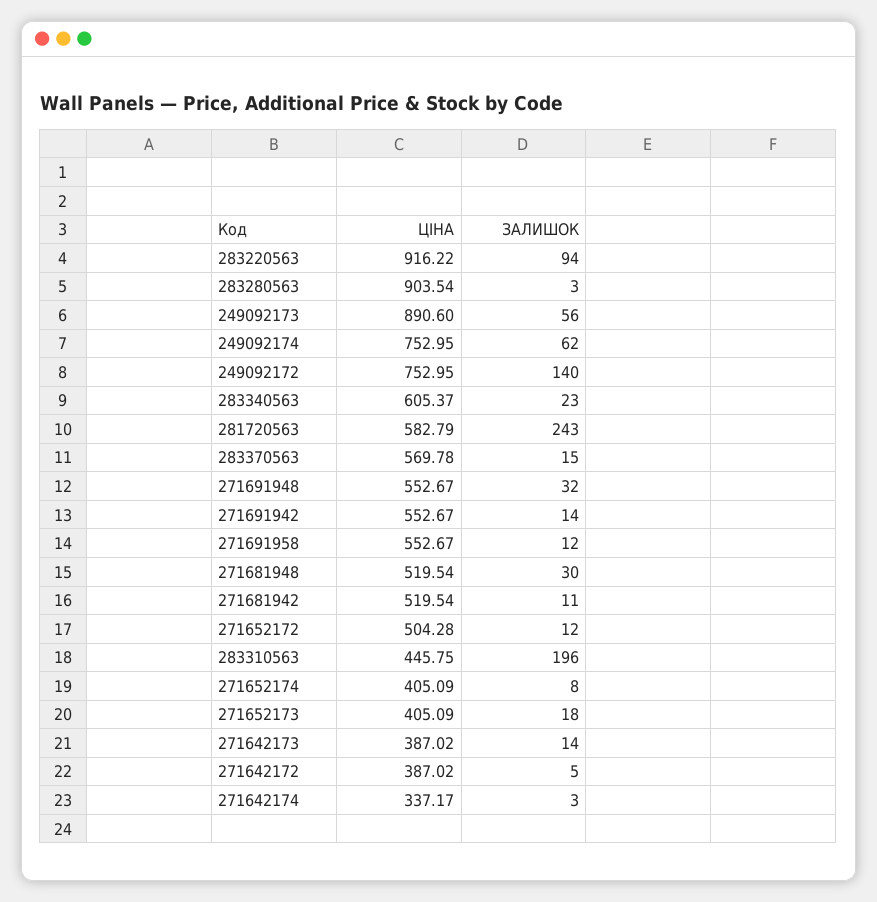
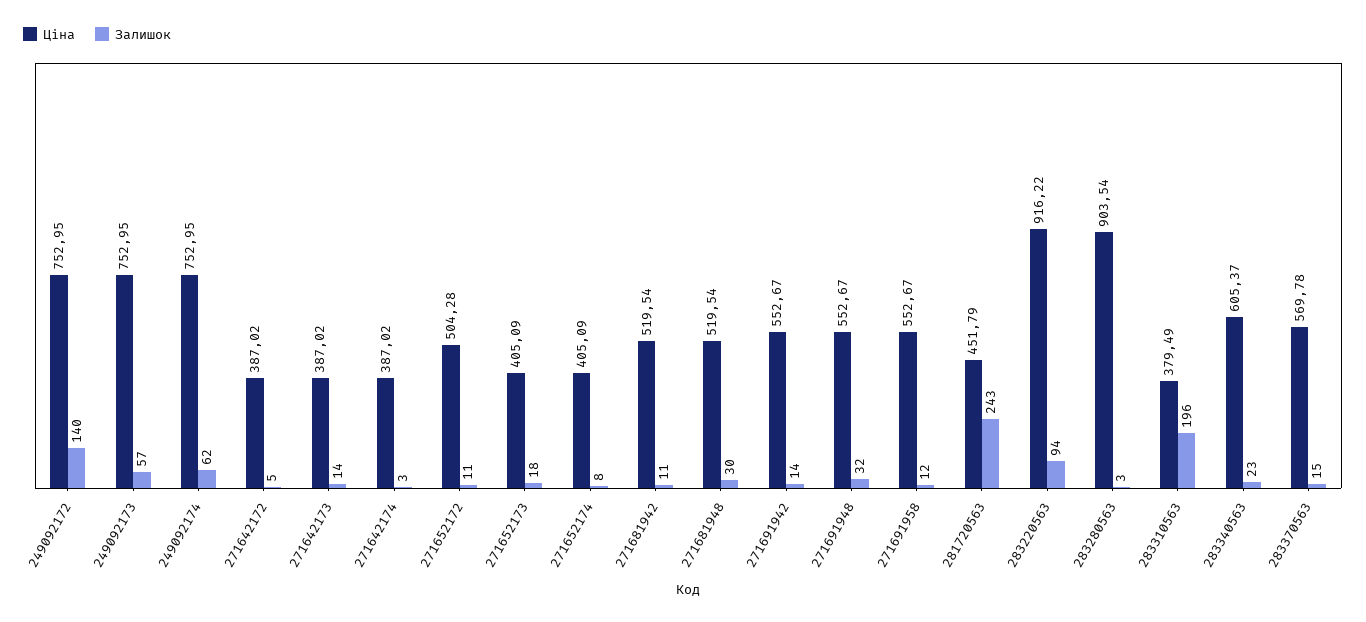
  {
    "ЦІНА": {
      "283220563": 916.22,
      "283280563": 903.54,
-     "249092173": 890.6,
+     "249092173": 752.95,
      "249092174": 752.95,
      "249092172": 752.95,
      "283340563": 605.37,
-     "281720563": 582.79,
+     "281720563": 451.79,
      "283370563": 569.78,
      "271691948": 552.67,
      "271691942": 552.67,
      "271691958": 552.67,
      "271681948": 519.54,
      "271681942": 519.54,
      "271652172": 504.28,
-     "283310563": 445.75,
+     "283310563": 379.49,
      "271652174": 405.09,
      "271652173": 405.09,
      "271642173": 387.02,
      "271642172": 387.02,
-     "271642174": 337.17
+     "271642174": 387.02
    },
    "ЗАЛИШОК": {
      "283220563": 94,
      "283280563": 3,
-     "249092173": 56,
+     "249092173": 57,
      "249092174": 62,
      "249092172": 140,
      "283340563": 23,
      "281720563": 243,
      "283370563": 15,
      "271691948": 32,
      "271691942": 14,
      "271691958": 12,
      "271681948": 30,
      "271681942": 11,
-     "271652172": 12,
+     "271652172": 11,
      "283310563": 196,
      "271652174": 8,
      "271652173": 18,
      "271642173": 14,
      "271642172": 5,
      "271642174": 3
    }
  }

